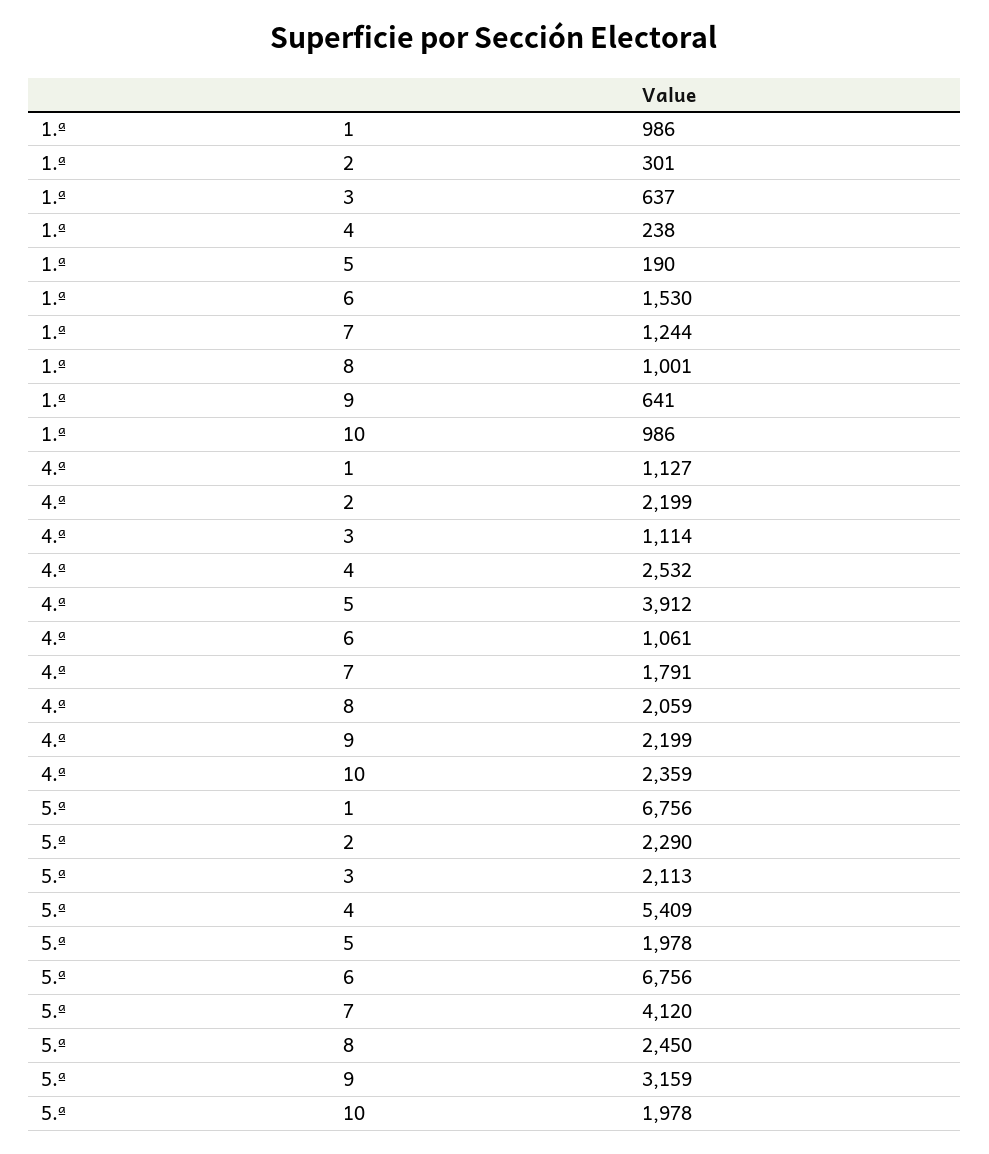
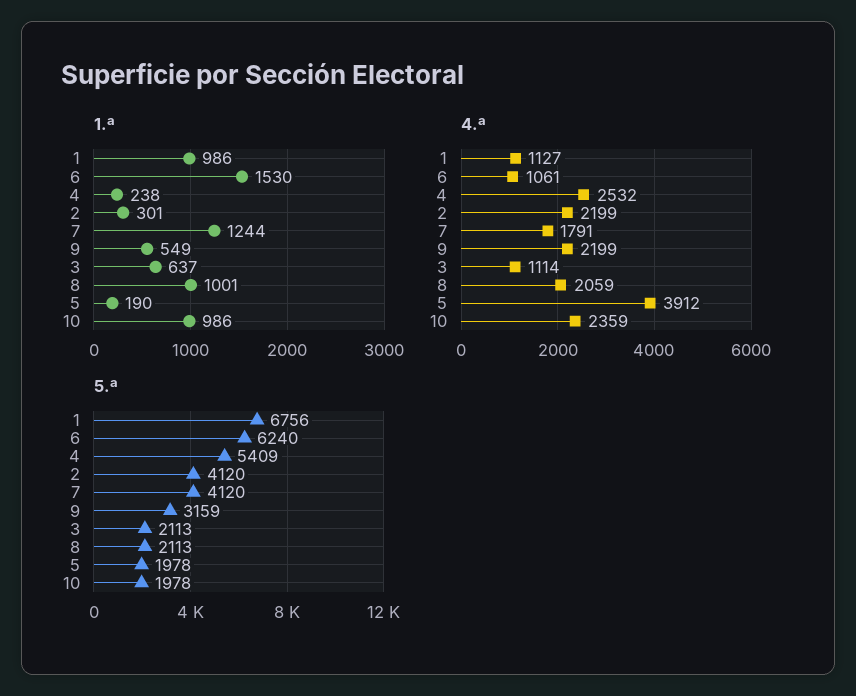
  {
    "1.ª": {
      "1": 986,
      "2": 301,
      "3": 637,
      "4": 238,
      "5": 190,
      "6": 1530,
      "7": 1244,
      "8": 1001,
-     "9": 641,
+     "9": 549,
      "10": 986
    },
    "4.ª": {
      "1": 1127,
      "2": 2199,
      "3": 1114,
      "4": 2532,
      "5": 3912,
      "6": 1061,
      "7": 1791,
      "8": 2059,
      "9": 2199,
      "10": 2359
    },
    "5.ª": {
      "1": 6756,
-     "2": 2290,
+     "2": 4120,
      "3": 2113,
      "4": 5409,
      "5": 1978,
-     "6": 6756,
+     "6": 6240,
      "7": 4120,
-     "8": 2450,
+     "8": 2113,
      "9": 3159,
      "10": 1978
    }
  }

